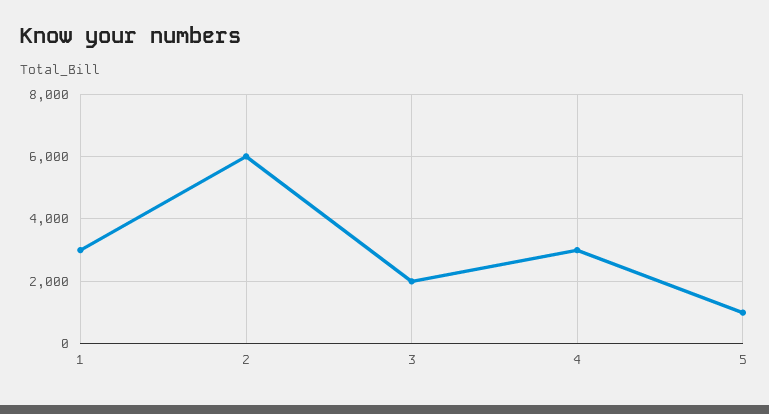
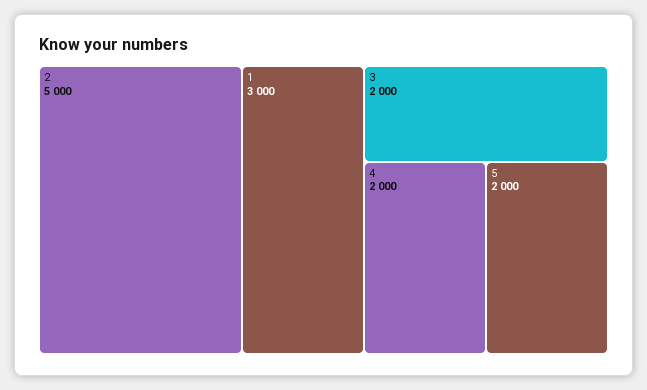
  {
    "1": 3000,
-   "2": 6000,
+   "2": 5000,
    "3": 2000,
-   "4": 3000,
+   "4": 2000,
-   "5": 1000
+   "5": 2000
  }

